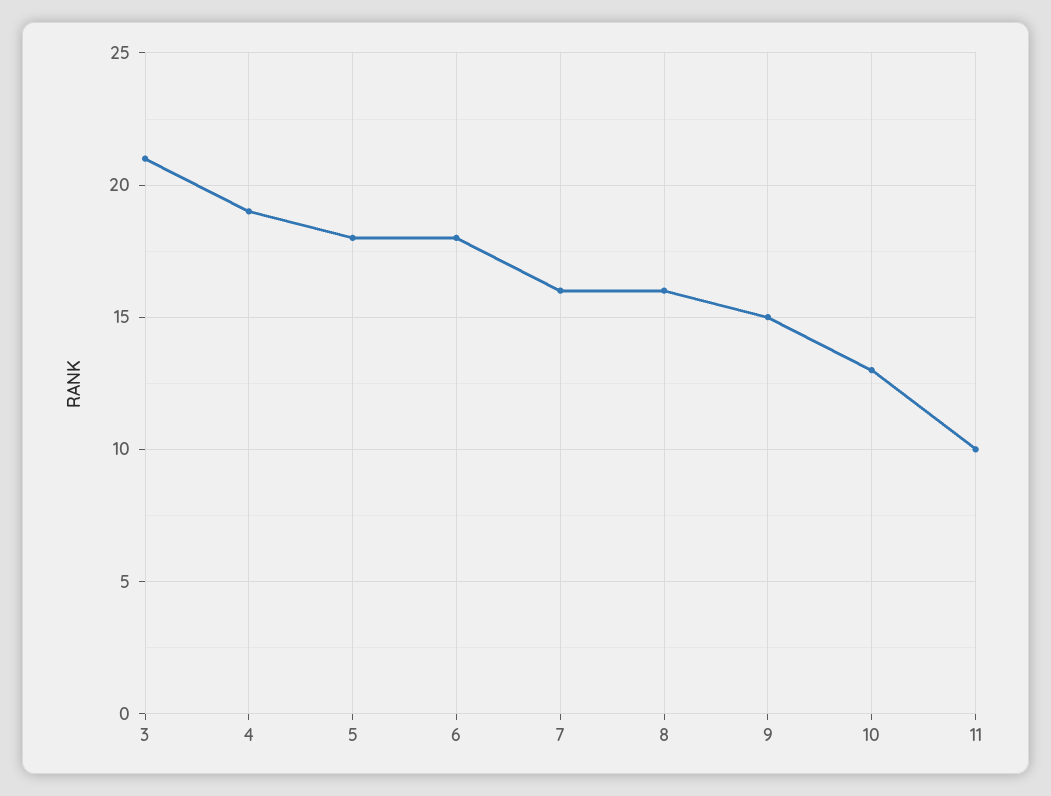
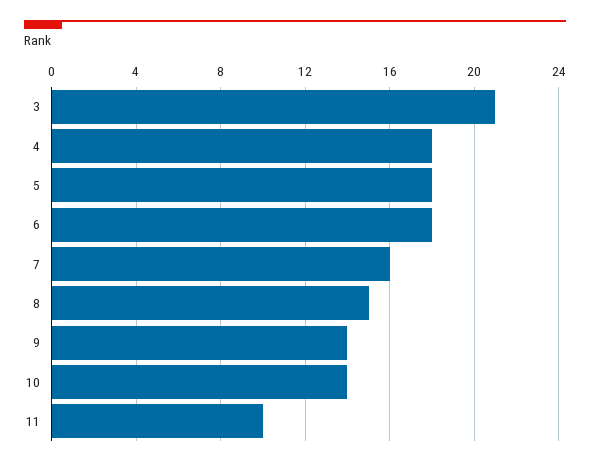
  {
    "3": 21,
-   "4": 19,
+   "4": 18,
    "5": 18,
    "6": 18,
    "7": 16,
-   "8": 16,
+   "8": 15,
-   "9": 15,
+   "9": 14,
-   "10": 13,
+   "10": 14,
    "11": 10
  }

